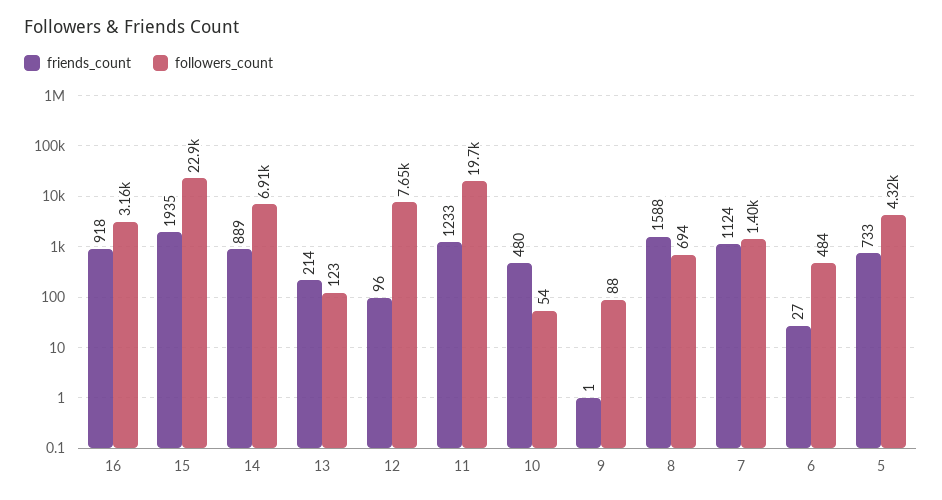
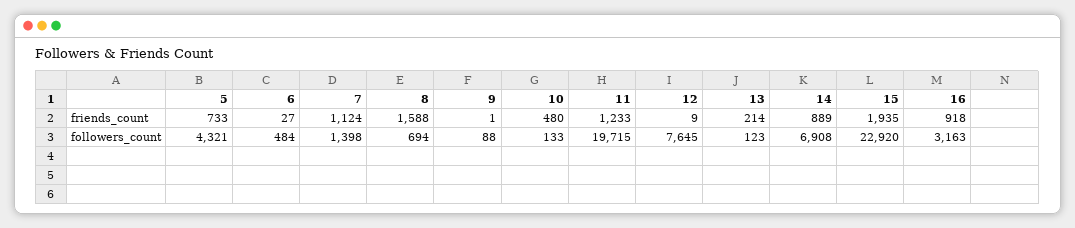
  {
    "friends_count": {
      "16": 918,
      "15": 1935,
      "14": 889,
      "13": 214,
-     "12": 96,
+     "12": 9,
      "11": 1233,
      "10": 480,
      "9": 1,
      "8": 1588,
      "7": 1124,
      "6": 27,
      "5": 733
    },
    "followers_count": {
      "16": 3163,
      "15": 22920,
      "14": 6908,
      "13": 123,
      "12": 7645,
      "11": 19715,
-     "10": 54,
+     "10": 133,
      "9": 88,
      "8": 694,
      "7": 1398,
      "6": 484,
      "5": 4321
    }
  }

